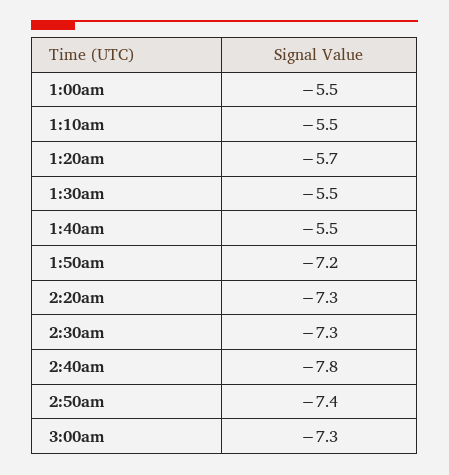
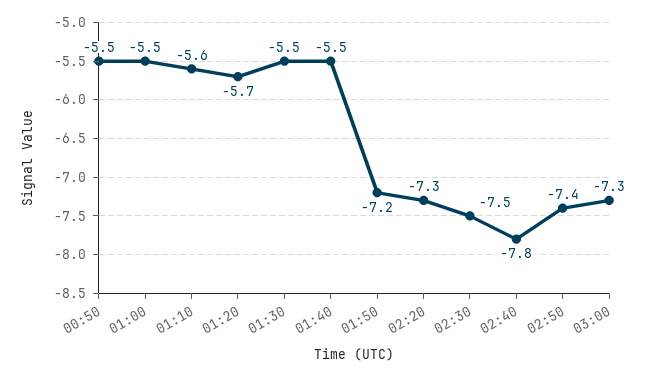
  {
    "1:00am": -5.5,
-   "1:10am": -5.5,
+   "1:10am": -5.6,
    "1:20am": -5.7,
    "1:30am": -5.5,
    "1:40am": -5.5,
    "1:50am": -7.2,
    "2:20am": -7.3,
-   "2:30am": -7.3,
+   "2:30am": -7.5,
    "2:40am": -7.8,
    "2:50am": -7.4,
-   "3:00am": -7.3
+   "3:00am": -7.3,
+   "00:50": -5.5
  }

